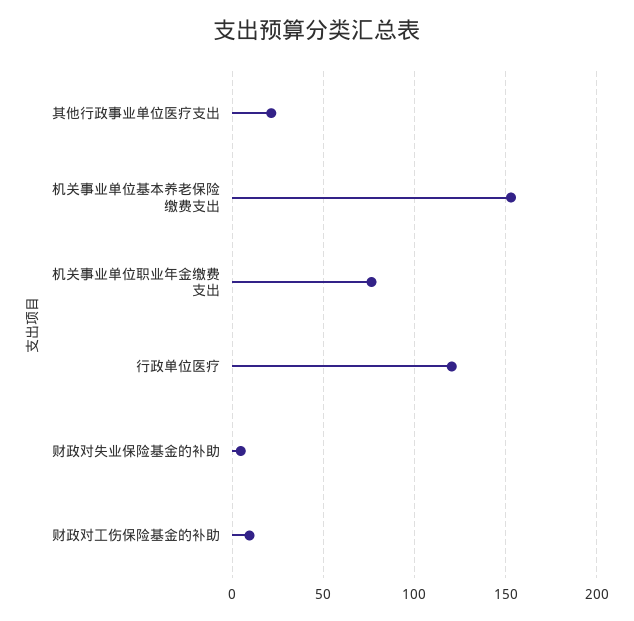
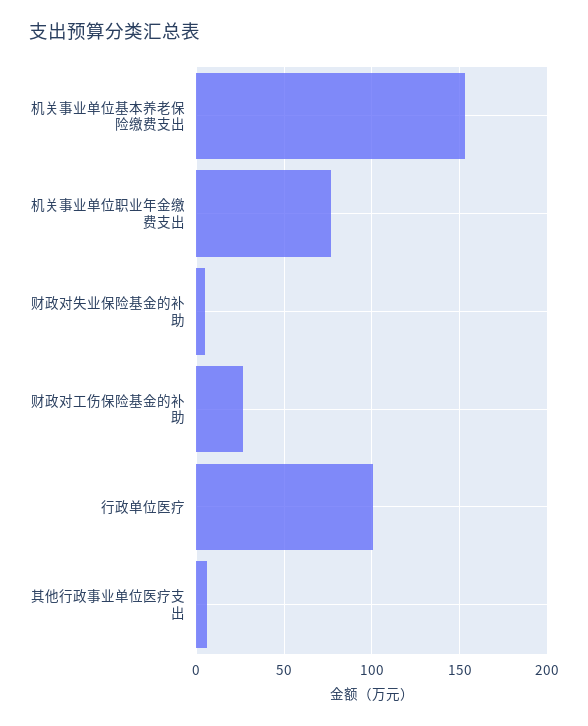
  {
-   "其他行政事业单位医疗支出": 20,
+   "其他行政事业单位医疗支出": 5,
    "机关事业单位基本养老保险缴费支出": 155,
    "机关事业单位职业年金缴费支出": 75,
-   "行政单位医疗": 120,
+   "行政单位医疗": 100,
    "财政对失业保险基金的补助": 5,
-   "财政对工伤保险基金的补助": 10
+   "财政对工伤保险基金的补助": 25
  }

